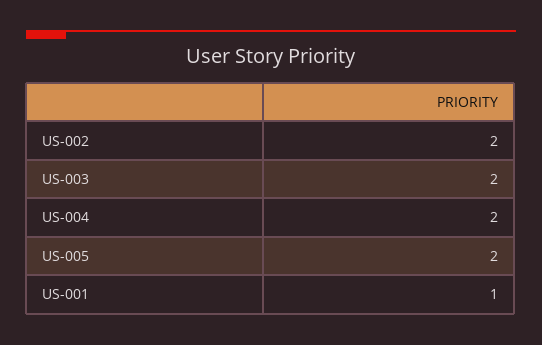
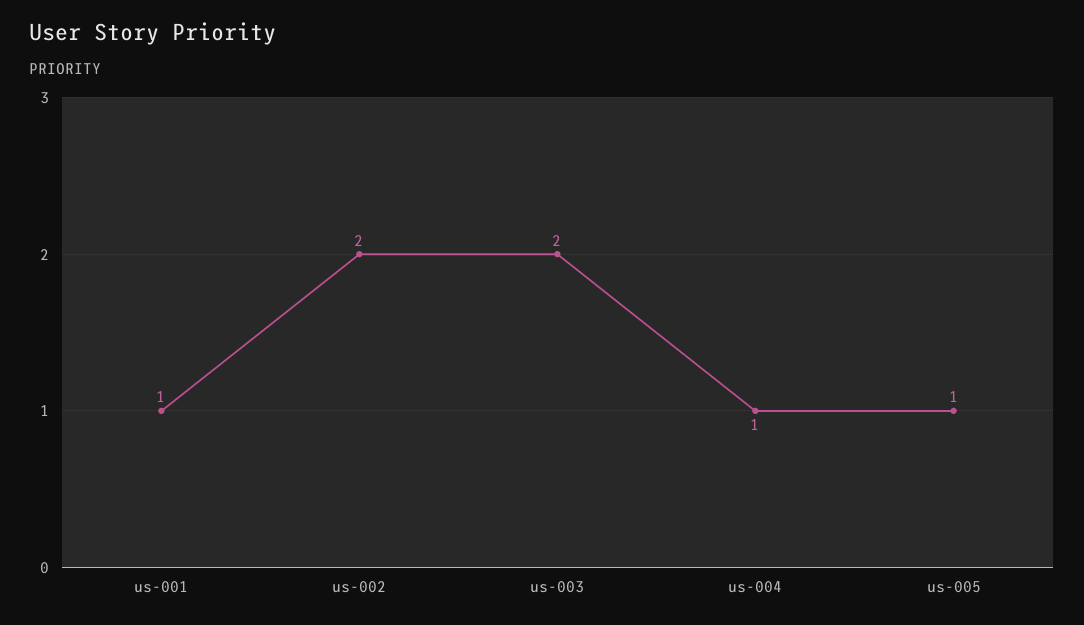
  {
    "US-002": 2,
    "US-003": 2,
-   "US-004": 2,
+   "US-004": 1,
-   "US-005": 2,
+   "US-005": 1,
    "US-001": 1
  }

